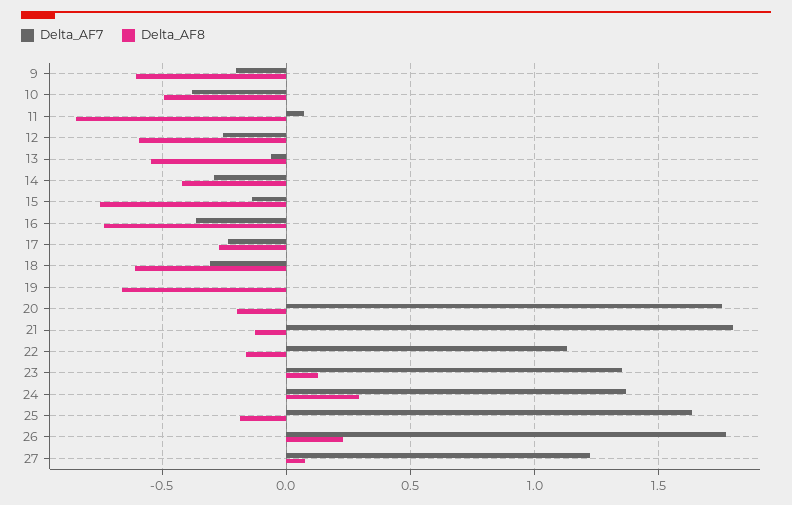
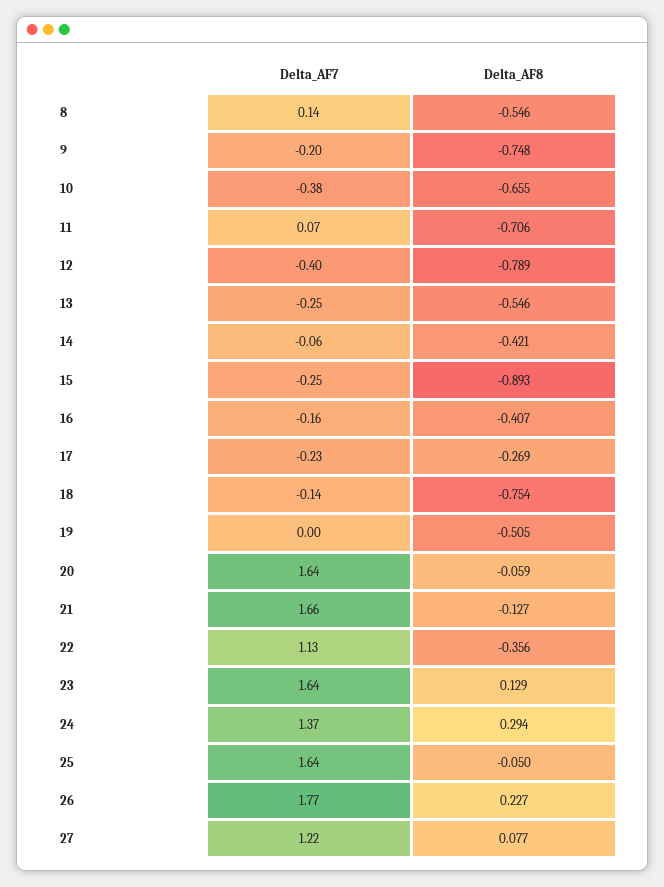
  {
    "Delta_AF7": {
      "9": -0.2,
      "10": -0.38,
      "11": 0.07,
-     "12": -0.25,
+     "12": -0.4,
-     "13": -0.05,
+     "13": -0.25,
-     "14": -0.3,
+     "14": -0.06,
-     "15": -0.15,
+     "15": -0.25,
-     "16": -0.35,
+     "16": -0.16,
      "17": -0.23,
-     "18": -0.3,
+     "18": -0.14,
      "19": 0,
-     "20": 1.75,
+     "20": 1.64,
-     "21": 1.8,
+     "21": 1.66,
      "22": 1.13,
-     "23": 1.35,
+     "23": 1.64,
      "24": 1.37,
      "25": 1.64,
      "26": 1.77,
-     "27": 1.22
+     "27": 1.22,
+     "8": 0.14
    },
    "Delta_AF8": {
-     "9": -0.6,
+     "9": -0.748,
-     "10": -0.5,
+     "10": -0.655,
-     "11": -0.85,
+     "11": -0.706,
-     "12": -0.6,
+     "12": -0.789,
      "13": -0.546,
      "14": -0.421,
-     "15": -0.75,
+     "15": -0.893,
-     "16": -0.75,
+     "16": -0.407,
      "17": -0.269,
-     "18": -0.6,
+     "18": -0.754,
-     "19": -0.65,
+     "19": -0.505,
-     "20": -0.2,
+     "20": -0.059,
      "21": -0.127,
-     "22": -0.15,
+     "22": -0.356,
      "23": 0.129,
      "24": 0.294,
-     "25": -0.2,
+     "25": -0.05,
      "26": 0.227,
-     "27": 0.077
+     "27": 0.077,
+     "8": -0.546
    }
  }

